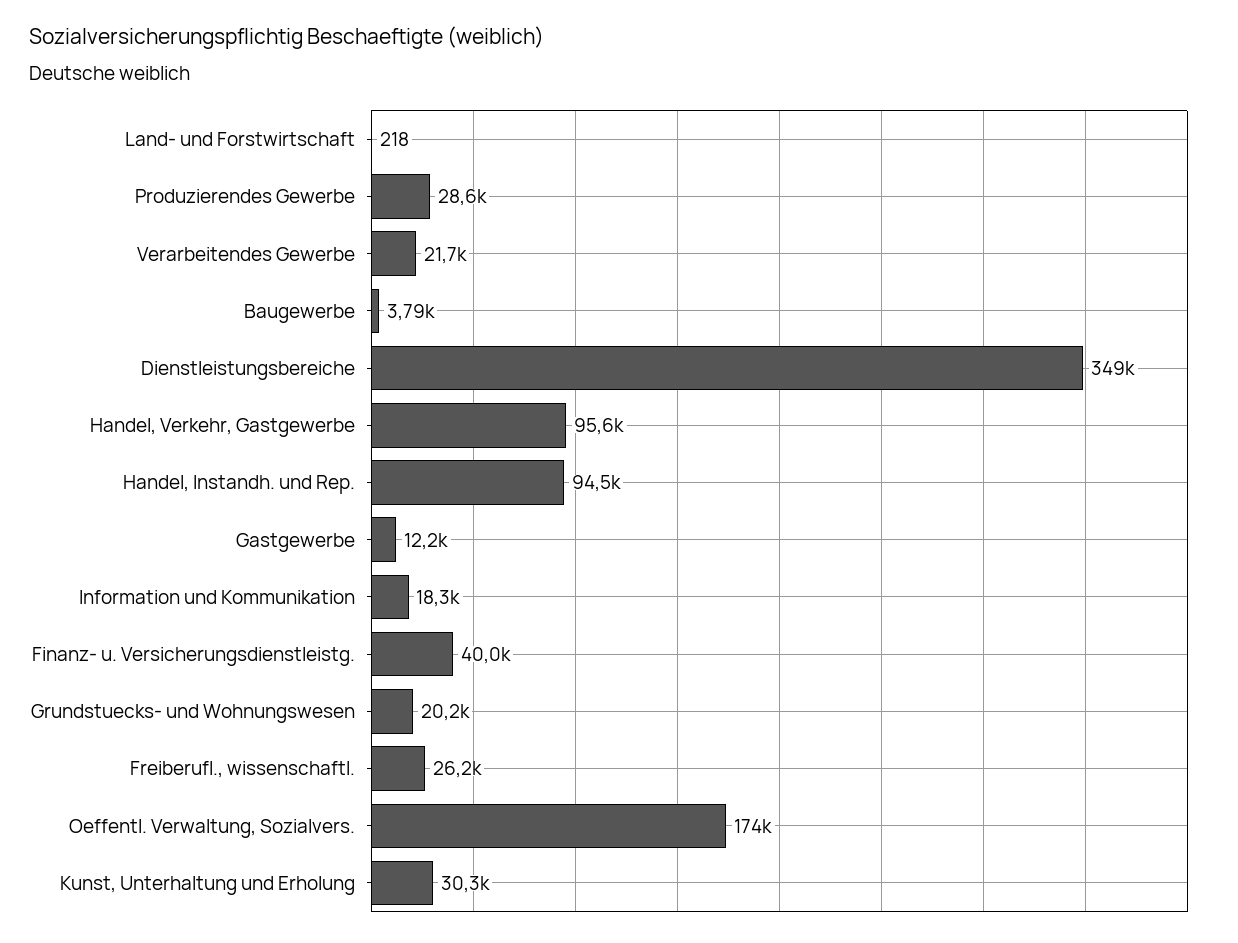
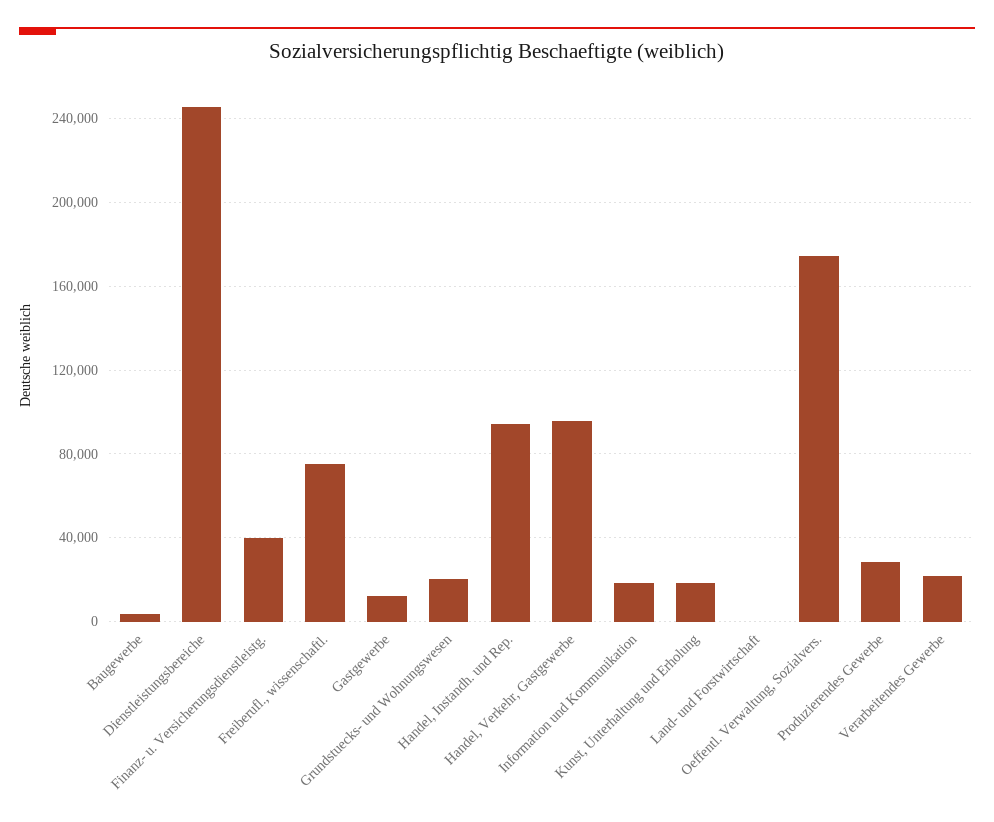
  {
    "Land- und Forstwirtschaft": 218,
    "Produzierendes Gewerbe": 28600,
    "Verarbeitendes Gewerbe": 21700,
    "Baugewerbe": 3790,
-   "Dienstleistungsbereiche": 349000,
+   "Dienstleistungsbereiche": 245000,
    "Handel, Verkehr, Gastgewerbe": 95600,
    "Handel, Instandh. und Rep.": 94500,
    "Gastgewerbe": 12200,
    "Information und Kommunikation": 18300,
    "Finanz- u. Versicherungsdienstleistg.": 40000,
    "Grundstuecks- und Wohnungswesen": 20200,
-   "Freiberufl., wissenschaftl.": 26200,
+   "Freiberufl., wissenschaftl.": 75000,
    "Oeffentl. Verwaltung, Sozialvers.": 174000,
-   "Kunst, Unterhaltung und Erholung": 30300
+   "Kunst, Unterhaltung und Erholung": 20000
  }

